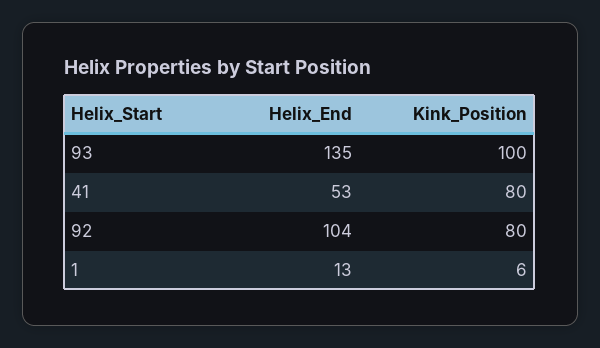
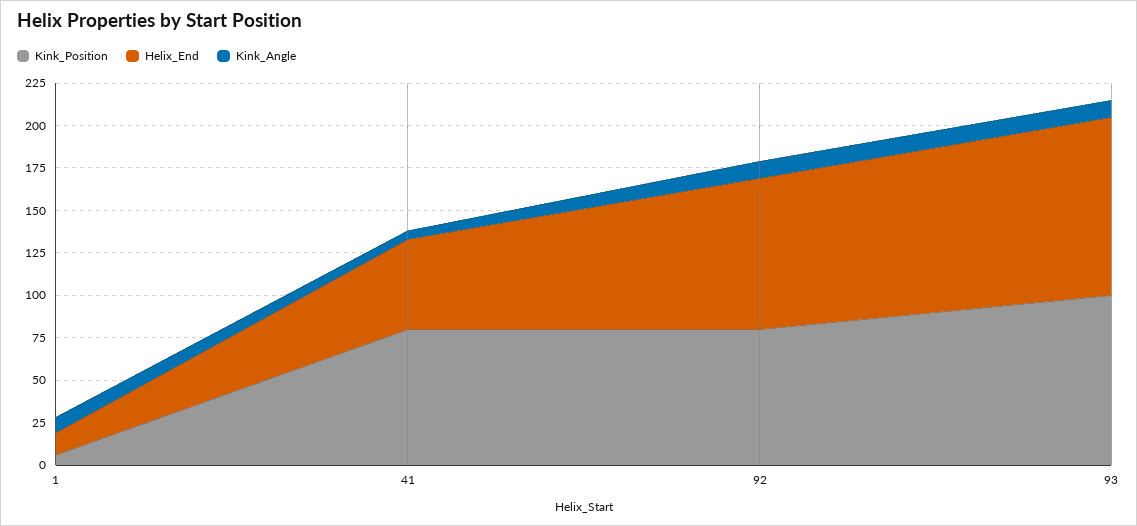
  {
    "Helix_End": {
-     "93": 135,
+     "93": 105,
      "41": 53,
-     "92": 104,
+     "92": 90,
      "1": 13
    },
    "Kink_Position": {
      "93": 100,
      "41": 80,
      "92": 80,
      "1": 6
-   }
+   },
+   "Kink_Angle": {
+     "1": 10,
+     "41": 5,
+     "92": 10,
+     "93": 10
+   }
  }

